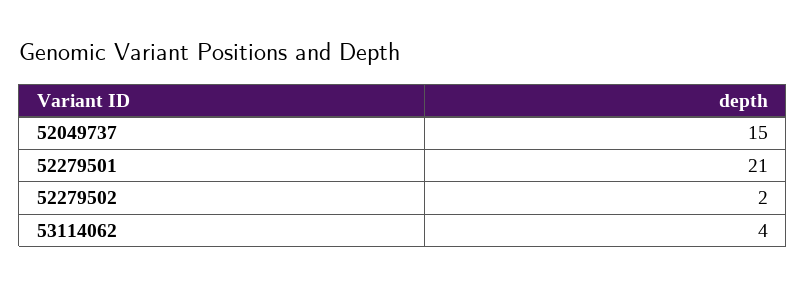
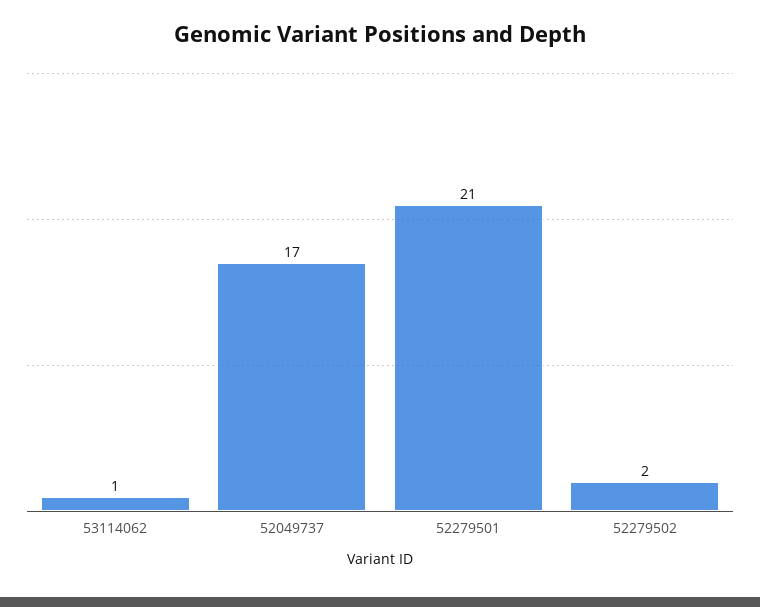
  {
-   "52049737": 15,
+   "52049737": 17,
    "52279501": 21,
    "52279502": 2,
-   "53114062": 4
+   "53114062": 1
  }

